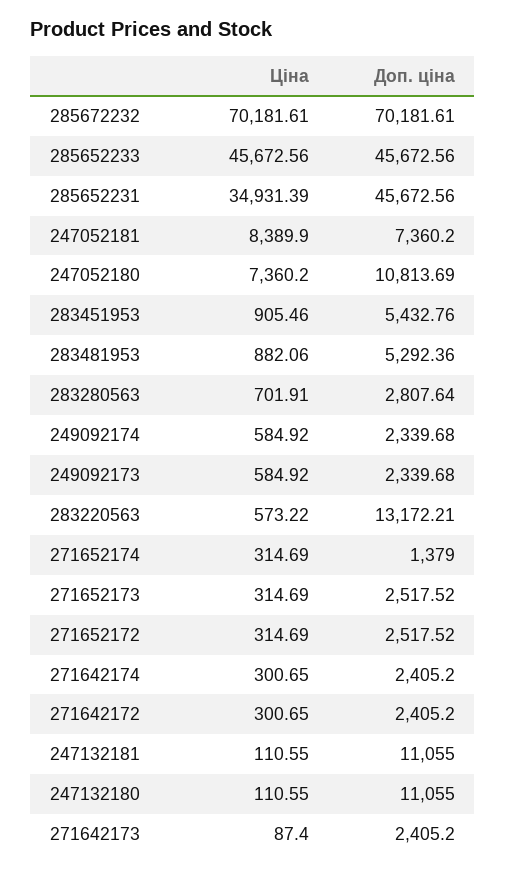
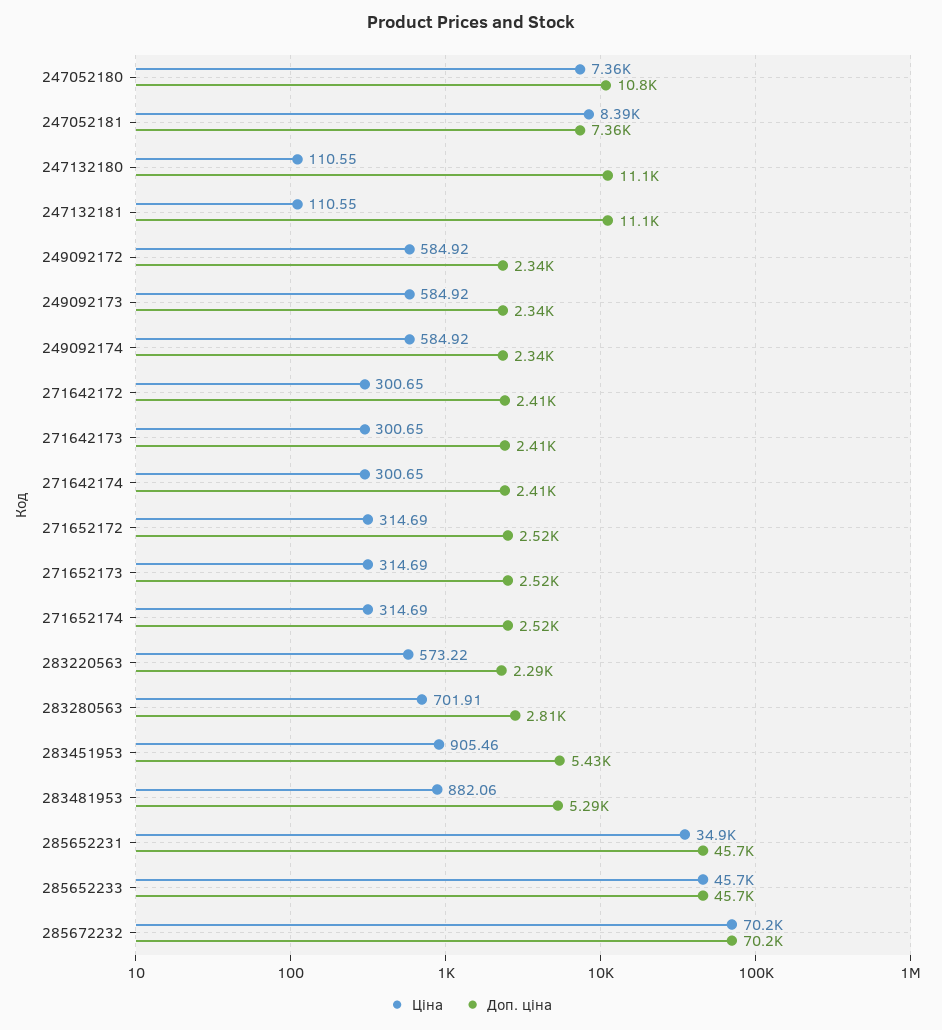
  {
    "Ціна": {
      "285672232": 70181.61,
      "285652233": 45672.56,
      "285652231": 34931.39,
      "247052181": 8389.9,
      "247052180": 7360.2,
      "283451953": 905.46,
      "283481953": 882.06,
      "283280563": 701.91,
      "249092174": 584.92,
      "249092173": 584.92,
      "283220563": 573.22,
      "271652174": 314.69,
      "271652173": 314.69,
      "271652172": 314.69,
      "271642174": 300.65,
      "271642172": 300.65,
      "247132181": 110.55,
      "247132180": 110.55,
-     "271642173": 87.4
+     "271642173": 300.65,
+     "249092172": 584.92
    },
    "Доп. ціна": {
      "285672232": 70181.61,
      "285652233": 45672.56,
      "285652231": 45672.56,
      "247052181": 7360.2,
      "247052180": 10813.69,
      "283451953": 5432.76,
      "283481953": 5292.36,
      "283280563": 2807.64,
      "249092174": 2339.68,
      "249092173": 2339.68,
-     "283220563": 13172.21,
+     "283220563": 2290,
-     "271652174": 1379,
+     "271652174": 2520,
      "271652173": 2517.52,
      "271652172": 2517.52,
      "271642174": 2405.2,
      "271642172": 2405.2,
      "247132181": 11055,
      "247132180": 11055,
-     "271642173": 2405.2
+     "271642173": 2405.2,
+     "249092172": 2340
    }
  }

